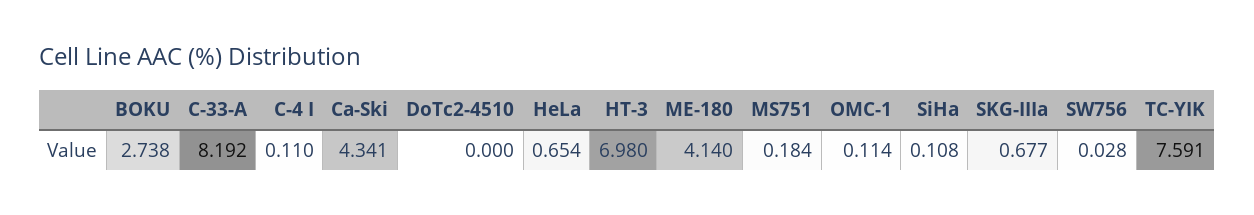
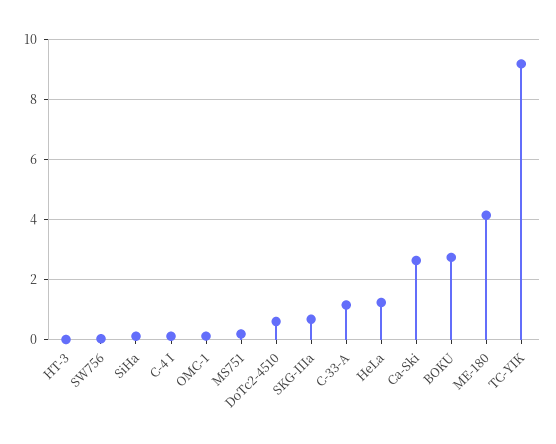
  {
    "BOKU": 2.738,
-   "C-33-A": 8.192,
+   "C-33-A": 1.2,
    "C-4 I": 0.11,
-   "Ca-Ski": 4.341,
+   "Ca-Ski": 2.6,
-   "DoTc2-4510": 0,
+   "DoTc2-4510": 0.6,
-   "HeLa": 0.654,
+   "HeLa": 1.2,
-   "HT-3": 6.98,
+   "HT-3": 0,
    "ME-180": 4.14,
    "MS751": 0.184,
    "OMC-1": 0.114,
    "SiHa": 0.108,
    "SKG-IIIa": 0.677,
    "SW756": 0.028,
-   "TC-YIK": 7.591
+   "TC-YIK": 9.2
  }

